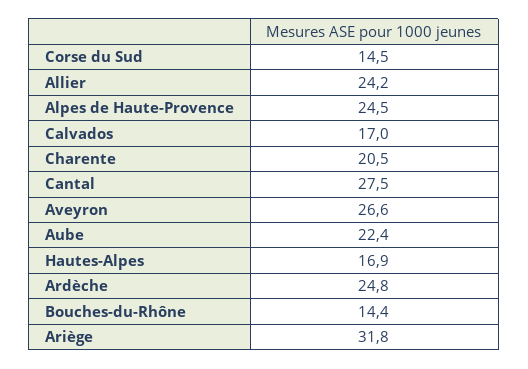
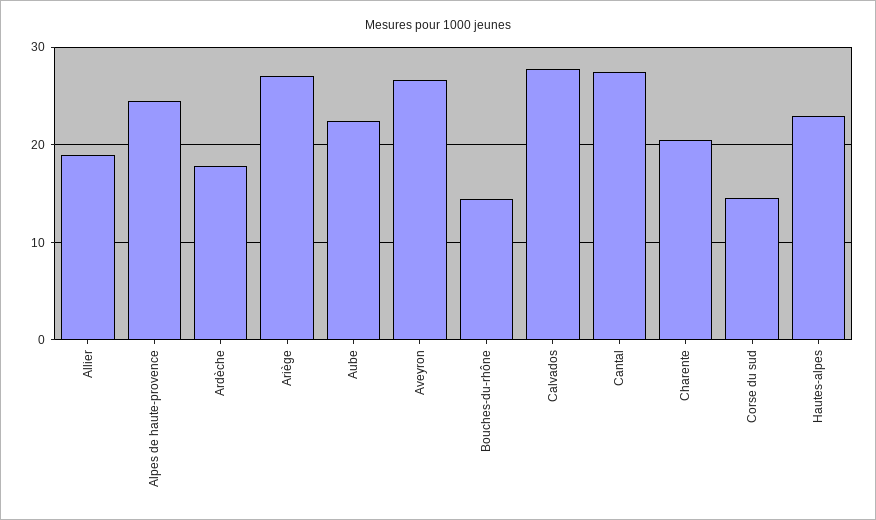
  {
    "Corse du Sud": 14.5,
-   "Allier": 24.2,
+   "Allier": 19,
    "Alpes de Haute-Provence": 24.5,
-   "Calvados": 17,
+   "Calvados": 28,
    "Charente": 20.5,
    "Cantal": 27.5,
    "Aveyron": 26.6,
    "Aube": 22.4,
-   "Hautes-Alpes": 16.9,
+   "Hautes-Alpes": 23,
-   "Ardèche": 24.8,
+   "Ardèche": 18,
    "Bouches-du-Rhône": 14.4,
-   "Ariège": 31.8
+   "Ariège": 27
  }

